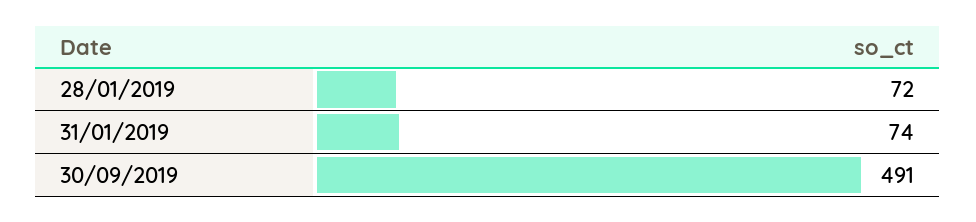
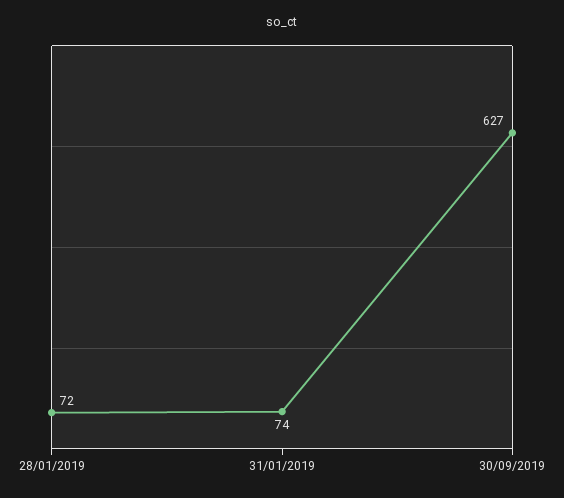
  {
    "28/01/2019": 72,
    "31/01/2019": 74,
-   "30/09/2019": 491
+   "30/09/2019": 627
  }

